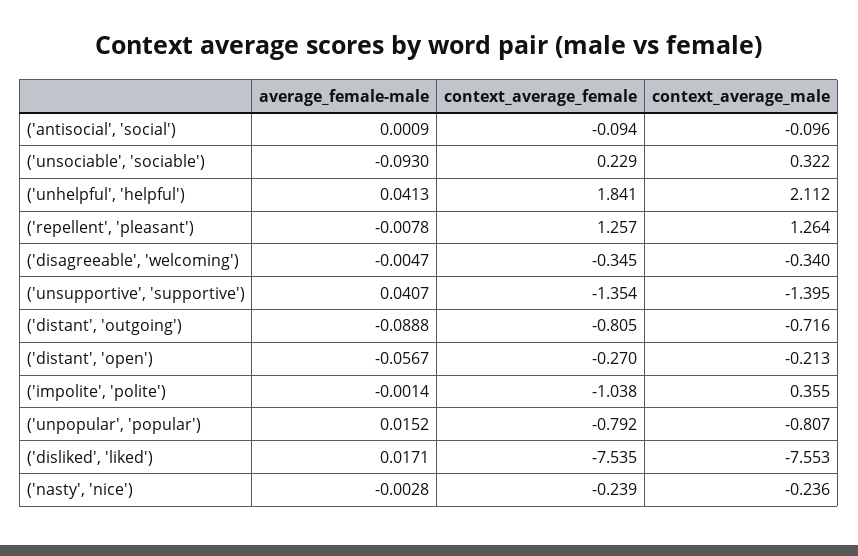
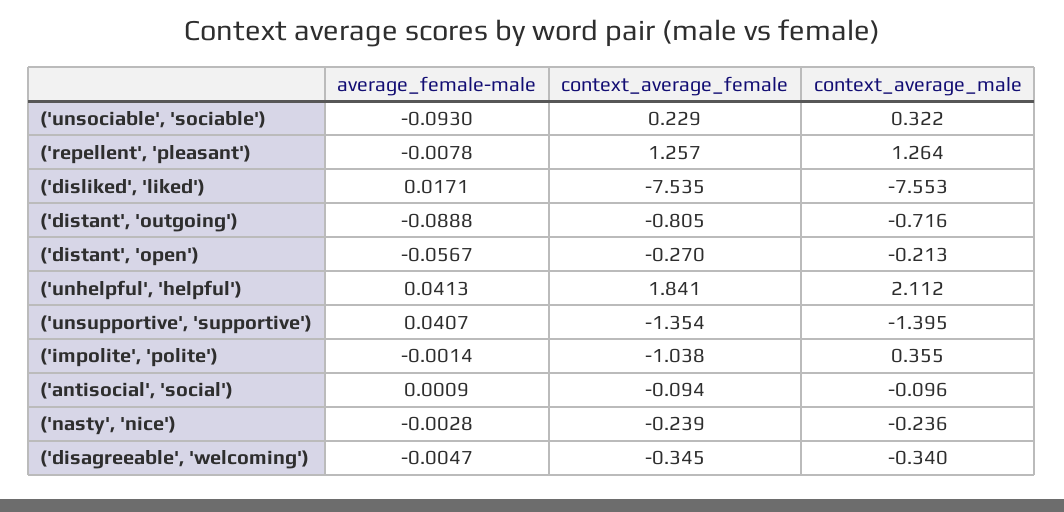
  {
    "average_female-male": {
      "('antisocial', 'social')": 0.0009,
      "('unsociable', 'sociable')": -0.093,
      "('unhelpful', 'helpful')": 0.0413,
      "('repellent', 'pleasant')": -0.0078,
      "('disagreeable', 'welcoming')": -0.0047,
      "('unsupportive', 'supportive')": 0.0407,
      "('distant', 'outgoing')": -0.0888,
      "('distant', 'open')": -0.0567,
      "('impolite', 'polite')": -0.0014,
-     "('unpopular', 'popular')": 0.0152,
      "('disliked', 'liked')": 0.0171,
      "('nasty', 'nice')": -0.0028
    },
    "context_average_female": {
      "('antisocial', 'social')": -0.094,
      "('unsociable', 'sociable')": 0.229,
      "('unhelpful', 'helpful')": 1.841,
      "('repellent', 'pleasant')": 1.257,
      "('disagreeable', 'welcoming')": -0.345,
      "('unsupportive', 'supportive')": -1.354,
      "('distant', 'outgoing')": -0.805,
      "('distant', 'open')": -0.27,
      "('impolite', 'polite')": -1.038,
-     "('unpopular', 'popular')": -0.792,
      "('disliked', 'liked')": -7.535,
      "('nasty', 'nice')": -0.239
    },
    "context_average_male": {
      "('antisocial', 'social')": -0.096,
      "('unsociable', 'sociable')": 0.322,
      "('unhelpful', 'helpful')": 2.112,
      "('repellent', 'pleasant')": 1.264,
      "('disagreeable', 'welcoming')": -0.34,
      "('unsupportive', 'supportive')": -1.395,
      "('distant', 'outgoing')": -0.716,
      "('distant', 'open')": -0.213,
      "('impolite', 'polite')": 0.355,
-     "('unpopular', 'popular')": -0.807,
      "('disliked', 'liked')": -7.553,
      "('nasty', 'nice')": -0.236
    }
  }

